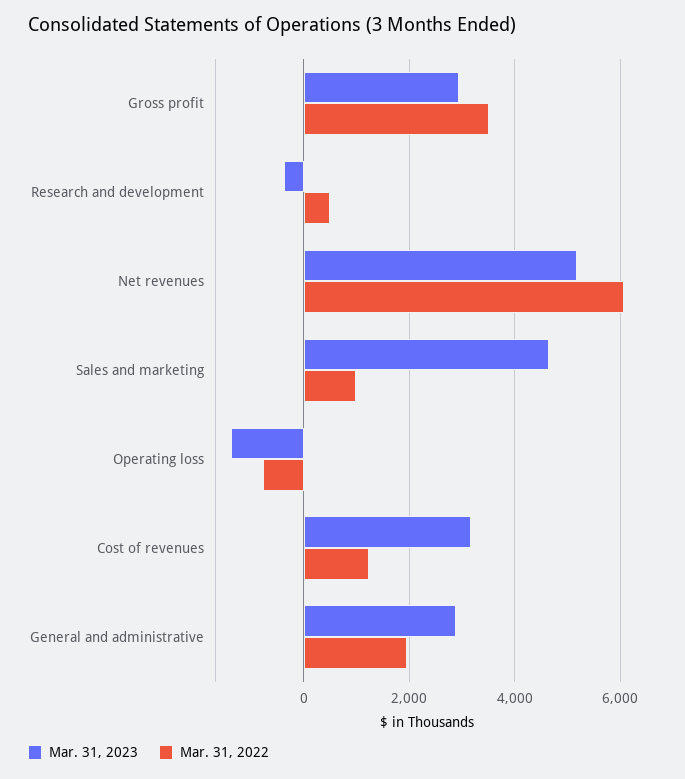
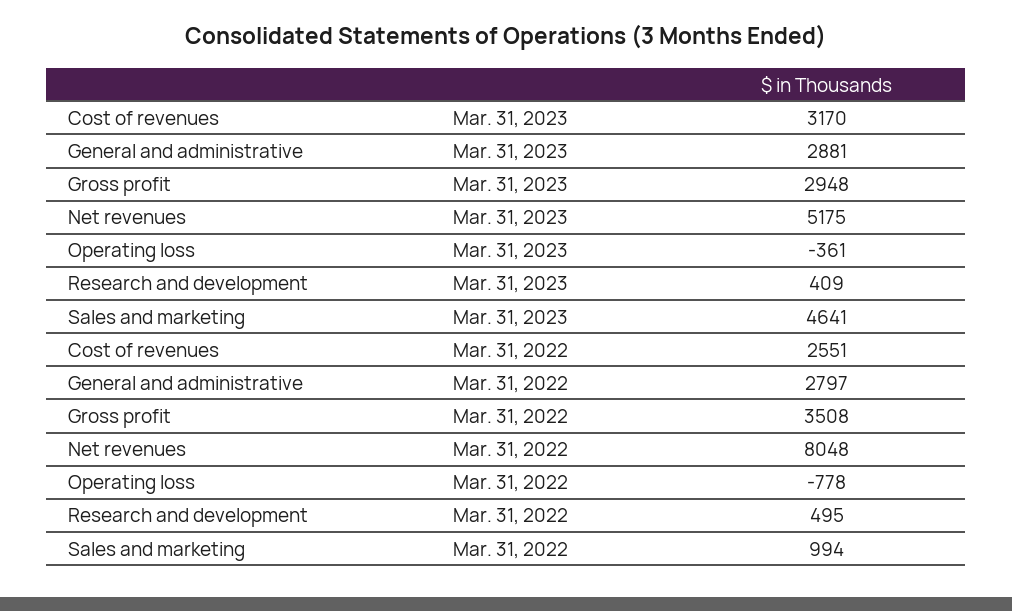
  {
    "Mar. 31, 2023": {
      "Gross profit": 2948,
-     "Research and development": -400,
+     "Research and development": 409,
      "Net revenues": 5175,
      "Sales and marketing": 4641,
-     "Operating loss": -1400,
+     "Operating loss": -361,
      "Cost of revenues": 3170,
      "General and administrative": 2881
    },
    "Mar. 31, 2022": {
      "Gross profit": 3508,
      "Research and development": 495,
-     "Net revenues": 6000,
+     "Net revenues": 8048,
      "Sales and marketing": 994,
      "Operating loss": -778,
-     "Cost of revenues": 1200,
+     "Cost of revenues": 2551,
-     "General and administrative": 2000
+     "General and administrative": 2797
    }
  }

